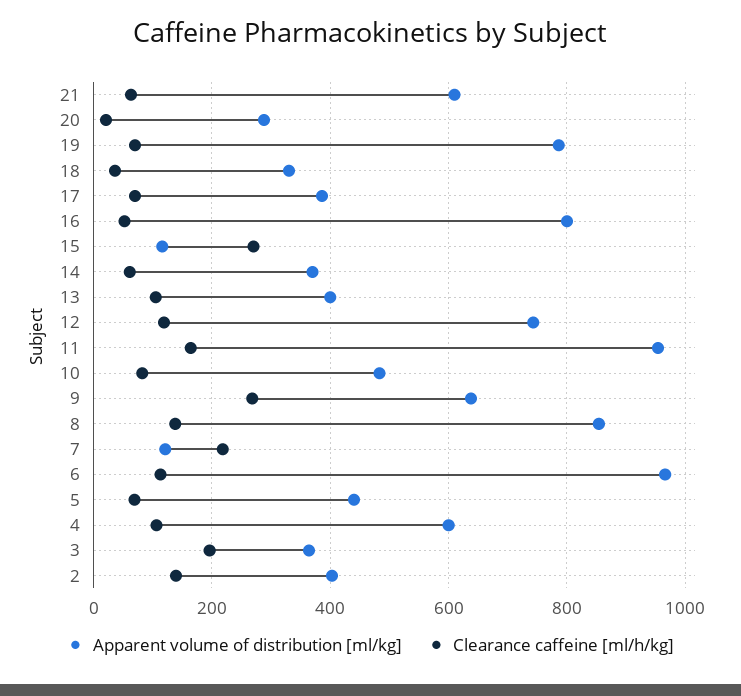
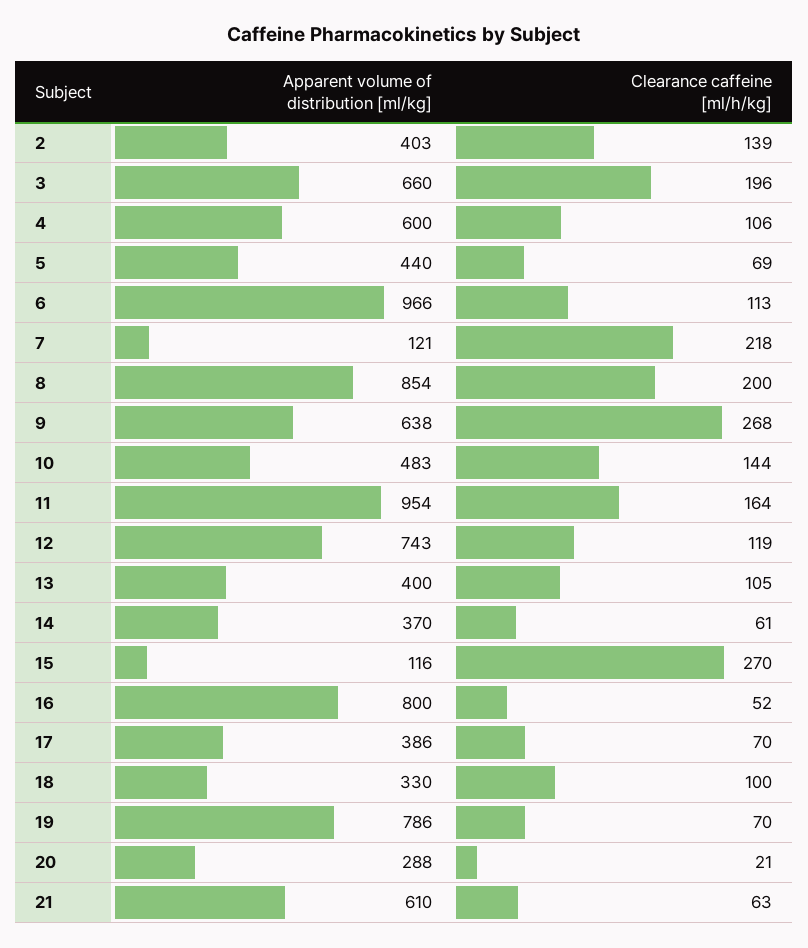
  {
    "Apparent volume of distribution [ml/kg]": {
      "21": 610,
      "20": 288,
      "19": 786,
      "18": 330,
      "17": 386,
      "16": 800,
      "15": 116,
      "14": 370,
      "13": 400,
      "12": 743,
      "11": 954,
      "10": 483,
      "9": 638,
      "8": 854,
      "7": 121,
      "6": 966,
      "5": 440,
      "4": 600,
-     "3": 360,
+     "3": 660,
      "2": 403
    },
    "Clearance caffeine [ml/h/kg]": {
      "21": 63,
      "20": 21,
      "19": 70,
-     "18": 40,
+     "18": 100,
      "17": 70,
      "16": 52,
      "15": 270,
      "14": 61,
      "13": 105,
      "12": 119,
      "11": 164,
-     "10": 80,
+     "10": 144,
      "9": 268,
-     "8": 140,
+     "8": 200,
      "7": 218,
      "6": 113,
      "5": 69,
      "4": 106,
      "3": 196,
      "2": 139
    }
  }

